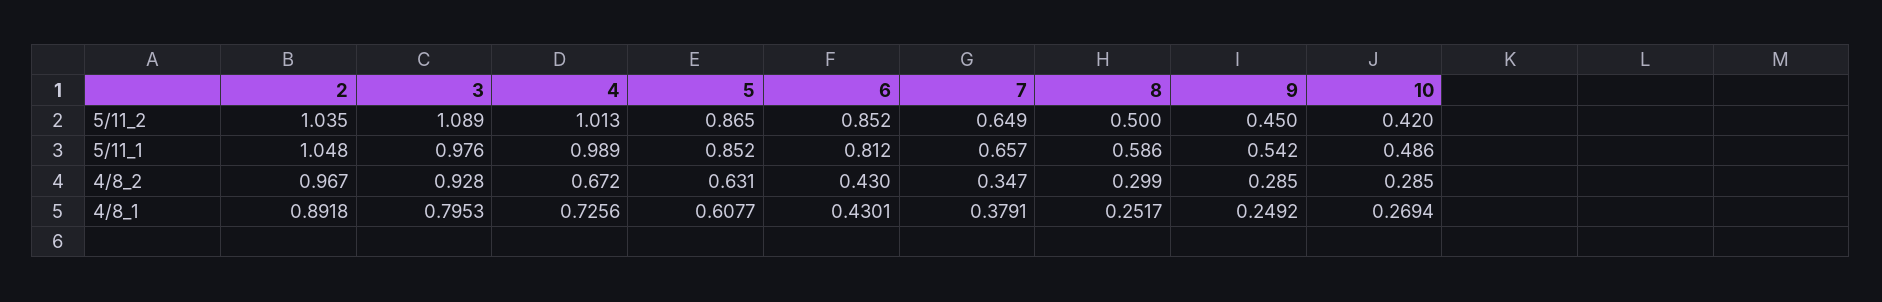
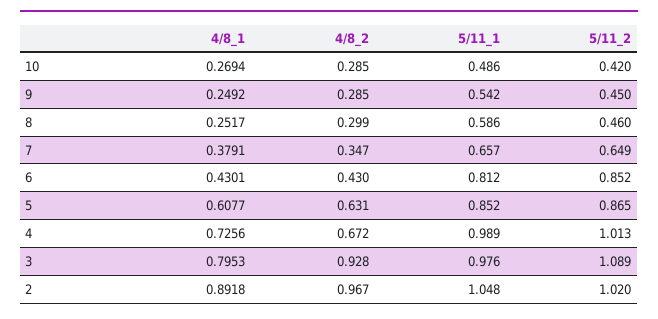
  {
    "2": {
-     "5/11_2": 1.035,
+     "5/11_2": 1.02,
      "5/11_1": 1.048,
      "4/8_2": 0.967,
      "4/8_1": 0.8918
    },
    "3": {
      "5/11_2": 1.089,
      "5/11_1": 0.976,
      "4/8_2": 0.928,
      "4/8_1": 0.7953
    },
    "4": {
      "5/11_2": 1.013,
      "5/11_1": 0.989,
      "4/8_2": 0.672,
      "4/8_1": 0.7256
    },
    "5": {
      "5/11_2": 0.865,
      "5/11_1": 0.852,
      "4/8_2": 0.631,
      "4/8_1": 0.6077
    },
    "6": {
      "5/11_2": 0.852,
      "5/11_1": 0.812,
      "4/8_2": 0.43,
      "4/8_1": 0.4301
    },
    "7": {
      "5/11_2": 0.649,
      "5/11_1": 0.657,
      "4/8_2": 0.347,
      "4/8_1": 0.3791
    },
    "8": {
-     "5/11_2": 0.5,
+     "5/11_2": 0.46,
      "5/11_1": 0.586,
      "4/8_2": 0.299,
      "4/8_1": 0.2517
    },
    "9": {
      "5/11_2": 0.45,
      "5/11_1": 0.542,
      "4/8_2": 0.285,
      "4/8_1": 0.2492
    },
    "10": {
      "5/11_2": 0.42,
      "5/11_1": 0.486,
      "4/8_2": 0.285,
      "4/8_1": 0.2694
    }
  }

